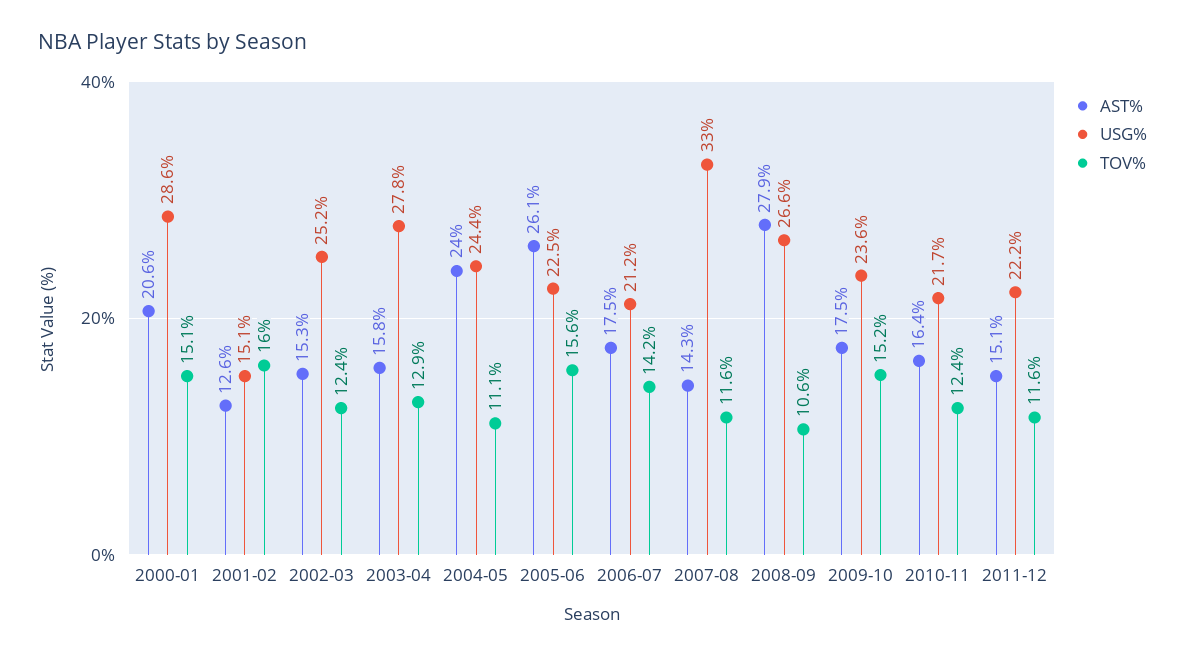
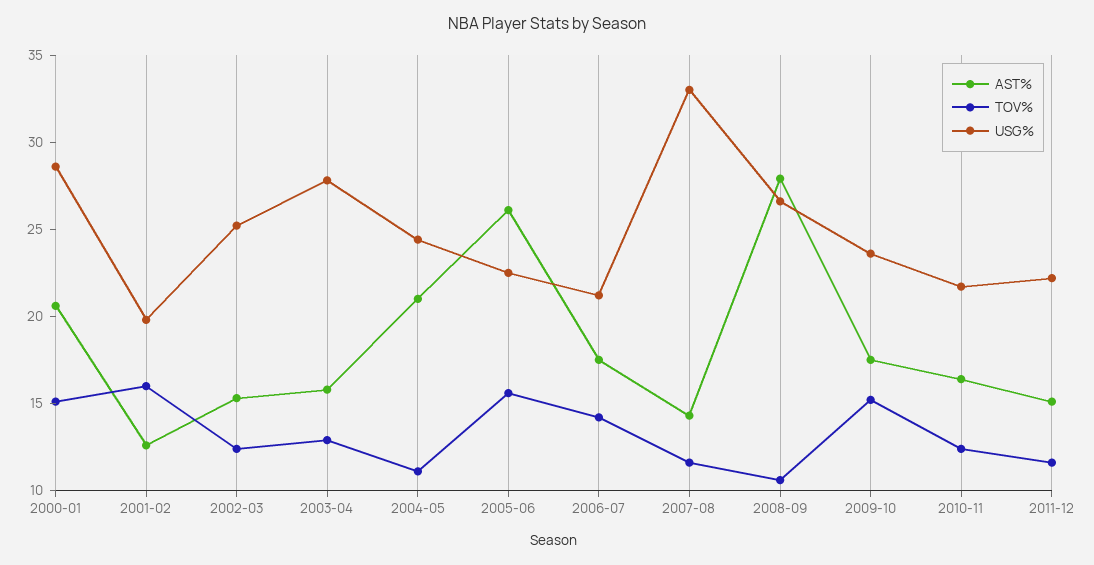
  {
    "AST%": {
      "2000-01": 20.6,
      "2001-02": 12.6,
      "2002-03": 15.3,
      "2003-04": 15.8,
-     "2004-05": 24,
+     "2004-05": 21,
      "2005-06": 26.1,
      "2006-07": 17.5,
      "2007-08": 14.3,
      "2008-09": 27.9,
      "2009-10": 17.5,
      "2010-11": 16.4,
      "2011-12": 15.1
    },
    "USG%": {
      "2000-01": 28.6,
-     "2001-02": 15.1,
+     "2001-02": 20,
      "2002-03": 25.2,
      "2003-04": 27.8,
      "2004-05": 24.4,
      "2005-06": 22.5,
      "2006-07": 21.2,
      "2007-08": 33,
      "2008-09": 26.6,
      "2009-10": 23.6,
      "2010-11": 21.7,
      "2011-12": 22.2
    },
    "TOV%": {
      "2000-01": 15.1,
      "2001-02": 16,
      "2002-03": 12.4,
      "2003-04": 12.9,
      "2004-05": 11.1,
      "2005-06": 15.6,
      "2006-07": 14.2,
      "2007-08": 11.6,
      "2008-09": 10.6,
      "2009-10": 15.2,
      "2010-11": 12.4,
      "2011-12": 11.6
    }
  }

